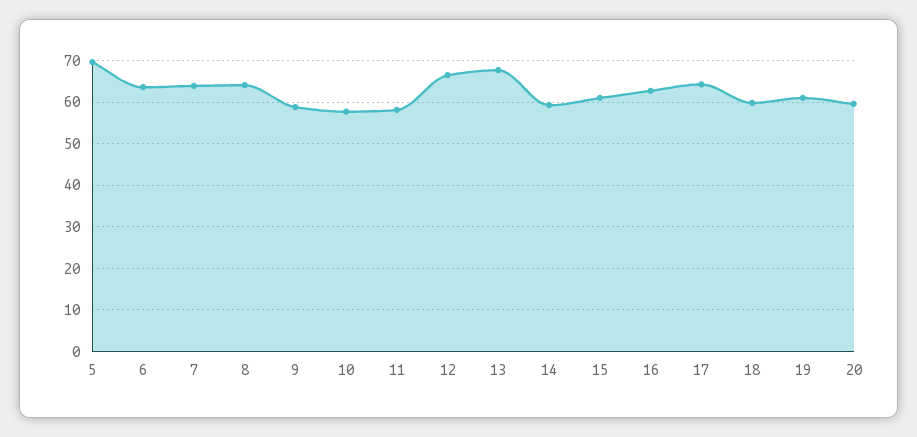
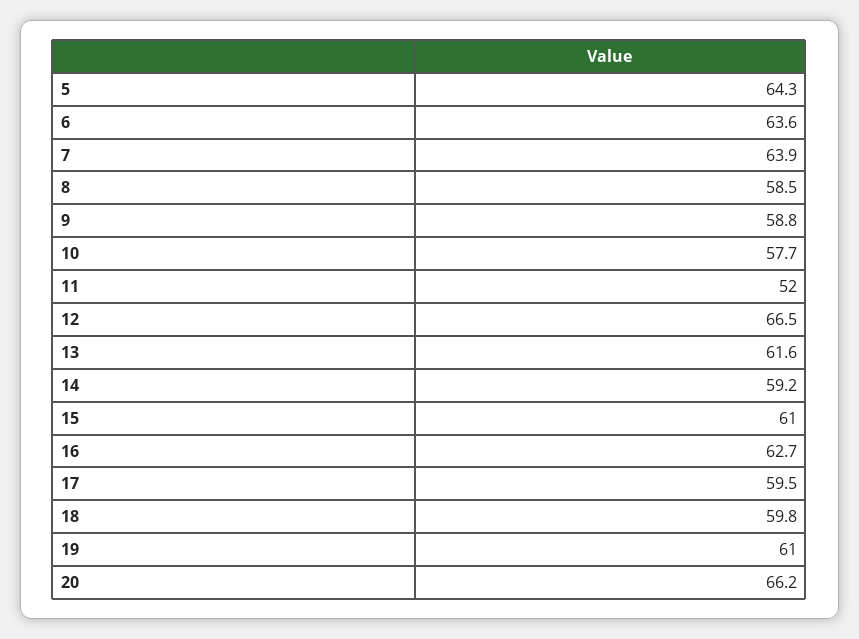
  {
-   "5": 70,
+   "5": 64.3,
    "6": 63.6,
    "7": 63.9,
-   "8": 64,
+   "8": 58.5,
    "9": 58.8,
    "10": 57.7,
-   "11": 58,
+   "11": 52,
    "12": 66.5,
-   "13": 68,
+   "13": 61.6,
    "14": 59.2,
    "15": 61,
    "16": 62.7,
-   "17": 64,
+   "17": 59.5,
    "18": 59.8,
    "19": 61,
-   "20": 60
+   "20": 66.2
  }

